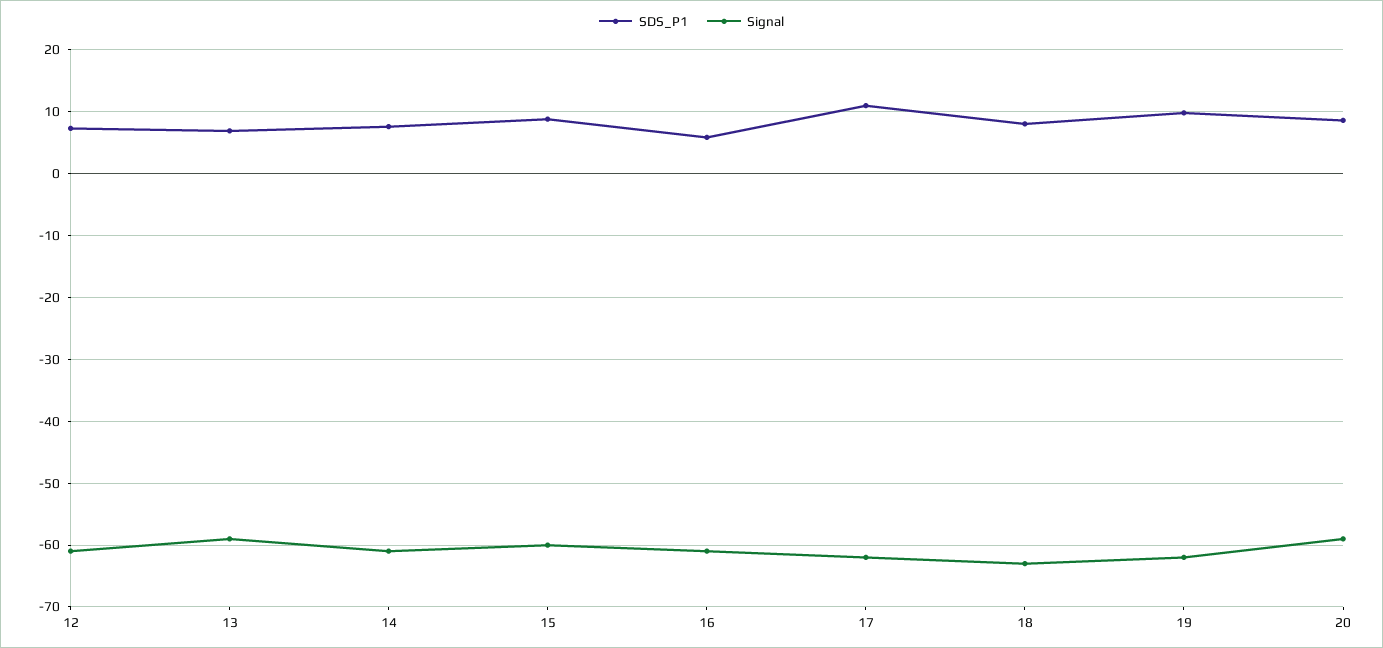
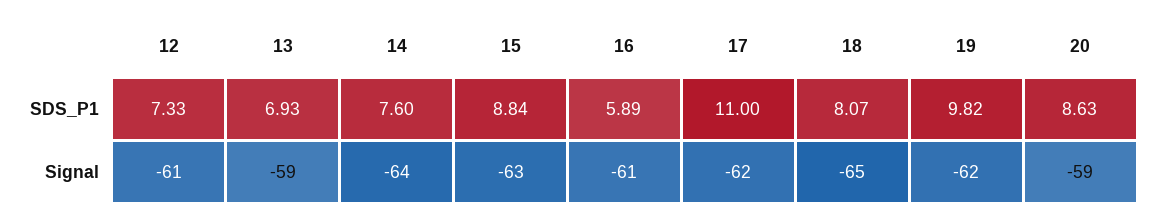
  {
    "SDS_P1": {
      "12": 7.33,
      "13": 6.93,
      "14": 7.6,
      "15": 8.84,
      "16": 5.89,
      "17": 11,
      "18": 8.07,
      "19": 9.82,
      "20": 8.63
    },
    "Signal": {
      "12": -61,
      "13": -59,
-     "14": -61,
+     "14": -64,
-     "15": -60,
+     "15": -63,
      "16": -61,
      "17": -62,
-     "18": -63,
+     "18": -65,
      "19": -62,
      "20": -59
    }
  }

